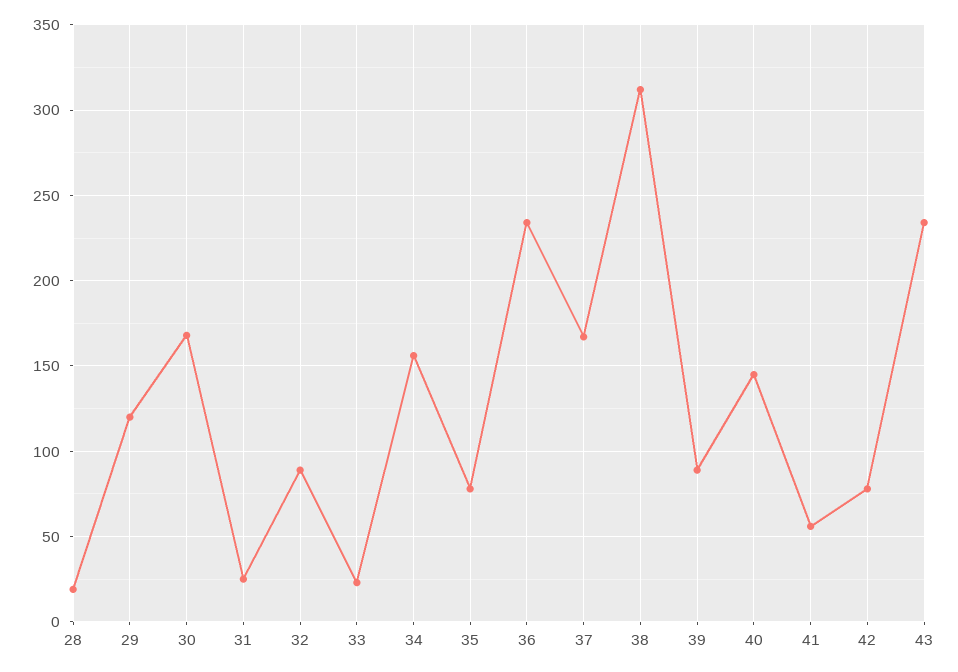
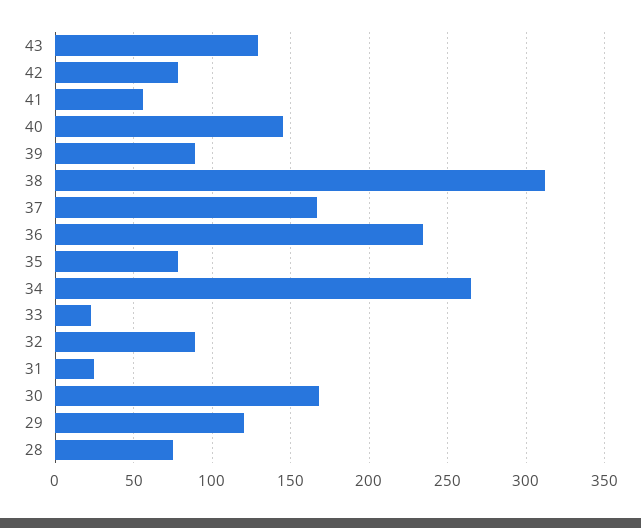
  {
-   "28": 20,
+   "28": 75,
    "29": 120,
    "30": 170,
    "31": 25,
    "32": 90,
    "33": 25,
-   "34": 155,
+   "34": 265,
    "35": 80,
    "36": 235,
    "37": 165,
    "38": 310,
    "39": 90,
    "40": 145,
    "41": 55,
    "42": 80,
-   "43": 235
+   "43": 130
  }

